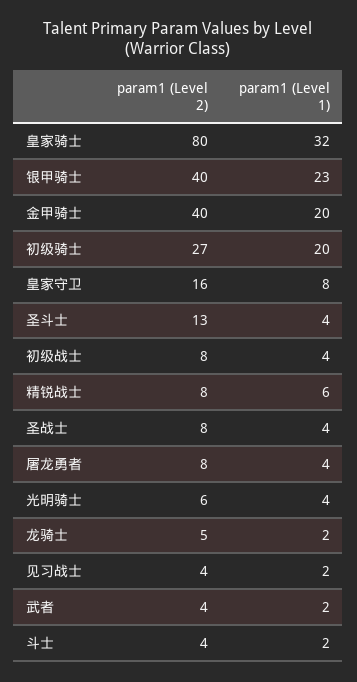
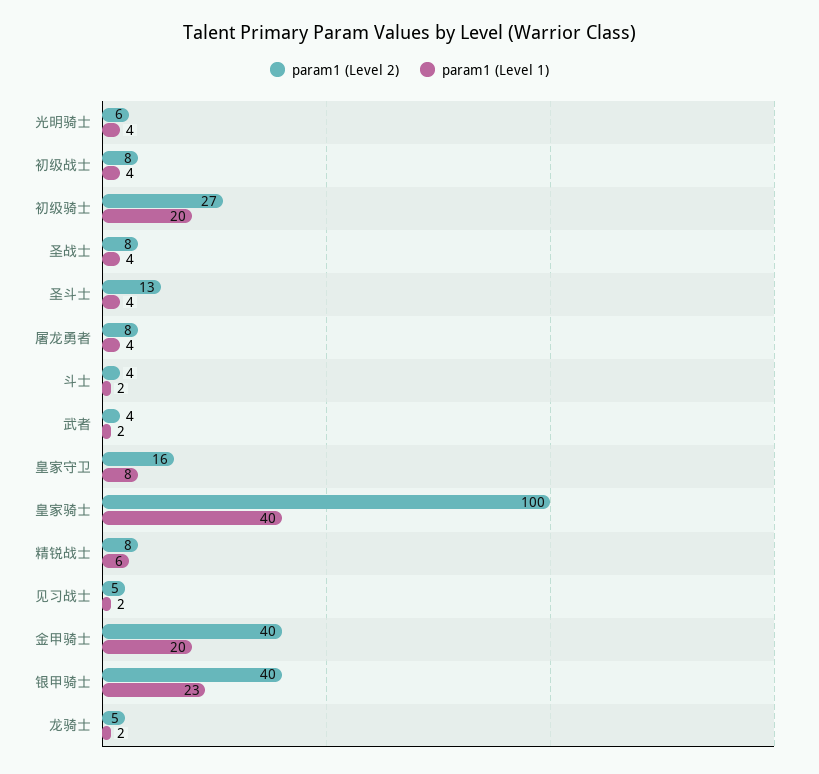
  {
    "param1 (Level 2)": {
-     "皇家骑士": 80,
+     "皇家骑士": 100,
      "银甲骑士": 40,
      "金甲骑士": 40,
      "初级骑士": 27,
      "皇家守卫": 16,
      "圣斗士": 13,
      "初级战士": 8,
      "精锐战士": 8,
      "圣战士": 8,
      "屠龙勇者": 8,
      "光明骑士": 6,
      "龙骑士": 5,
-     "见习战士": 4,
+     "见习战士": 5,
      "武者": 4,
      "斗士": 4
    },
    "param1 (Level 1)": {
-     "皇家骑士": 32,
+     "皇家骑士": 40,
      "银甲骑士": 23,
      "金甲骑士": 20,
      "初级骑士": 20,
      "皇家守卫": 8,
      "圣斗士": 4,
      "初级战士": 4,
      "精锐战士": 6,
      "圣战士": 4,
      "屠龙勇者": 4,
      "光明骑士": 4,
      "龙骑士": 2,
      "见习战士": 2,
      "武者": 2,
      "斗士": 2
    }
  }

